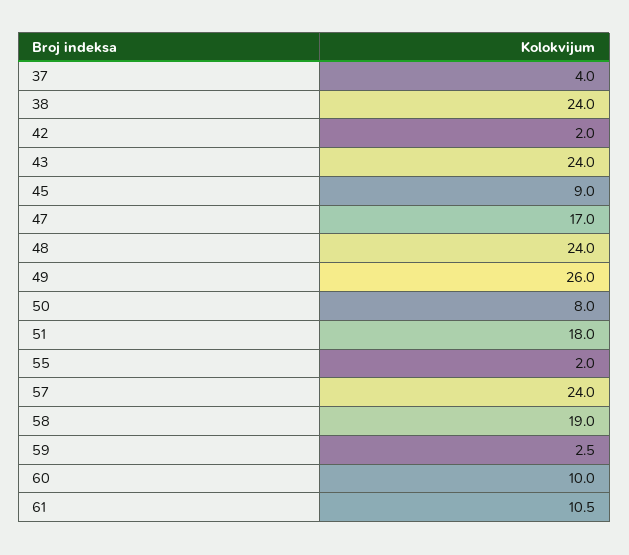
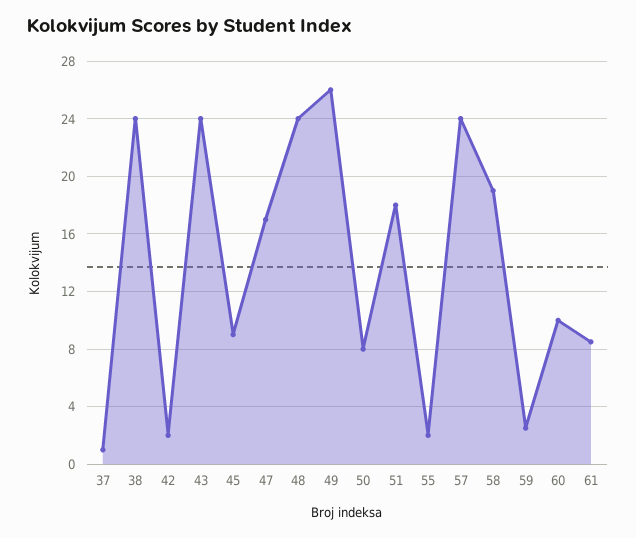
  {
-   "37": 4,
+   "37": 1,
    "38": 24,
    "42": 2,
    "43": 24,
    "45": 9,
    "47": 17,
    "48": 24,
    "49": 26,
    "50": 8,
    "51": 18,
    "55": 2,
    "57": 24,
    "58": 19,
    "59": 2.5,
    "60": 10,
-   "61": 10.5
+   "61": 8.5
  }

